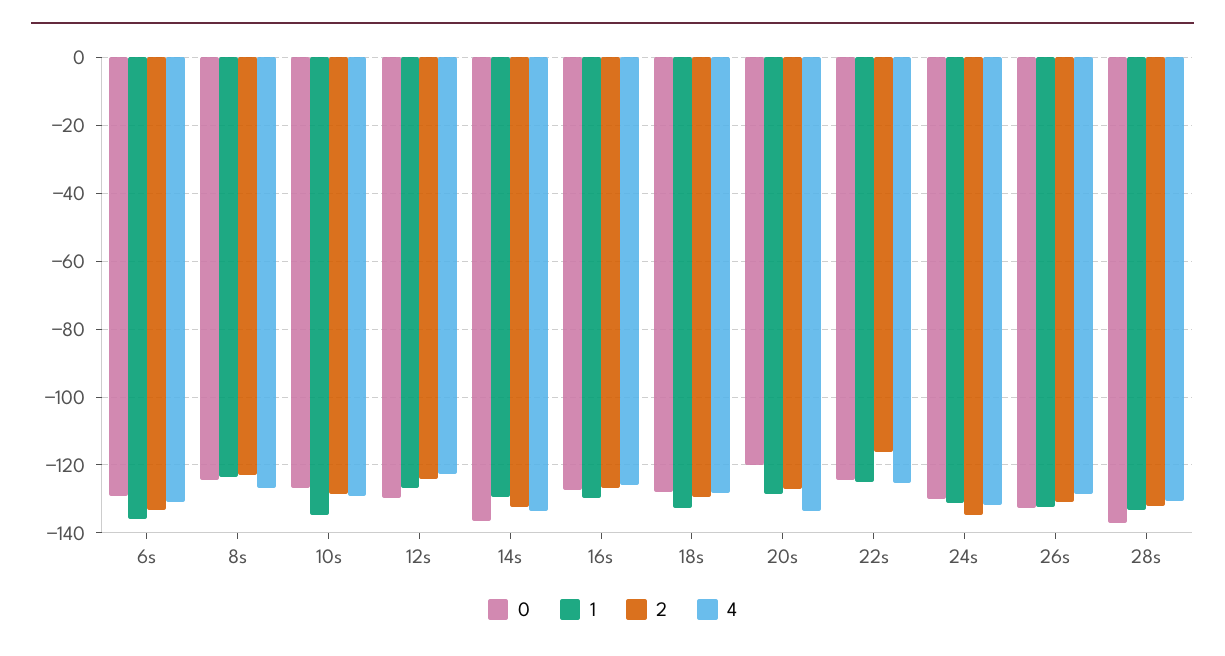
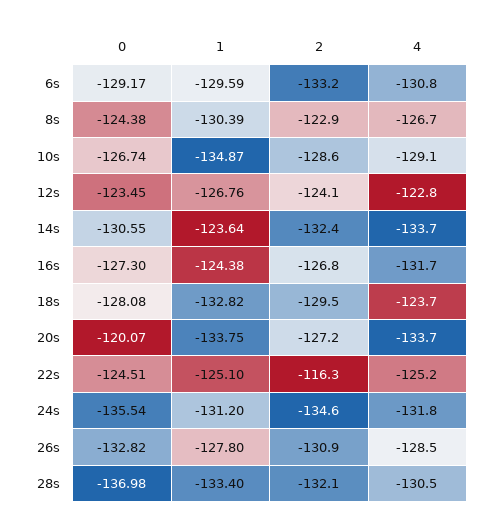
  {
    "0": {
      "6s": -129.17,
      "8s": -124.38,
      "10s": -126.74,
-     "12s": -130,
+     "12s": -123.45,
-     "14s": -136,
+     "14s": -130.55,
      "16s": -127.3,
      "18s": -128.08,
      "20s": -120.07,
      "22s": -124.51,
-     "24s": -130,
+     "24s": -135.54,
      "26s": -132.82,
      "28s": -136.98
    },
    "1": {
-     "6s": -136,
+     "6s": -129.59,
-     "8s": -124,
+     "8s": -130.39,
      "10s": -134.87,
      "12s": -126.76,
-     "14s": -130,
+     "14s": -123.64,
-     "16s": -130,
+     "16s": -124.38,
      "18s": -132.82,
-     "20s": -128,
+     "20s": -133.75,
      "22s": -125.1,
      "24s": -131.2,
-     "26s": -132,
+     "26s": -127.8,
      "28s": -133.4
    },
    "2": {
      "6s": -133.2,
      "8s": -122.9,
      "10s": -128.6,
      "12s": -124.1,
      "14s": -132.4,
      "16s": -126.8,
      "18s": -129.5,
      "20s": -127.2,
      "22s": -116.3,
      "24s": -134.6,
      "26s": -130.9,
      "28s": -132.1
    },
    "4": {
      "6s": -130.8,
      "8s": -126.7,
      "10s": -129.1,
      "12s": -122.8,
      "14s": -133.7,
-     "16s": -126,
+     "16s": -131.7,
-     "18s": -128,
+     "18s": -123.7,
      "20s": -133.7,
      "22s": -125.2,
      "24s": -131.8,
      "26s": -128.5,
      "28s": -130.5
    }
  }

